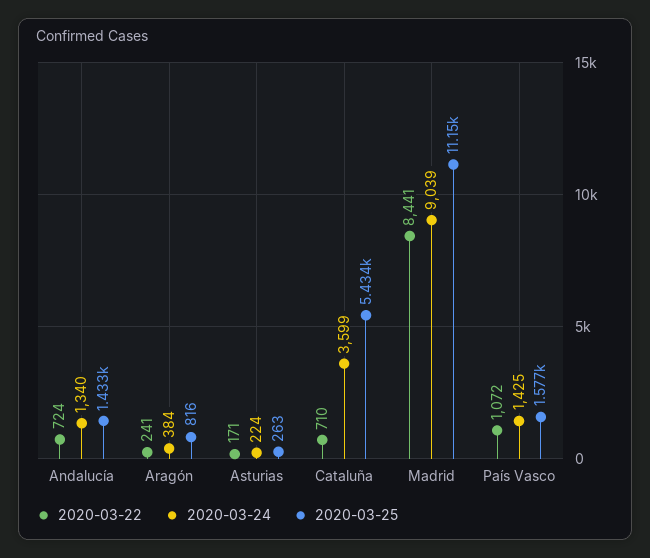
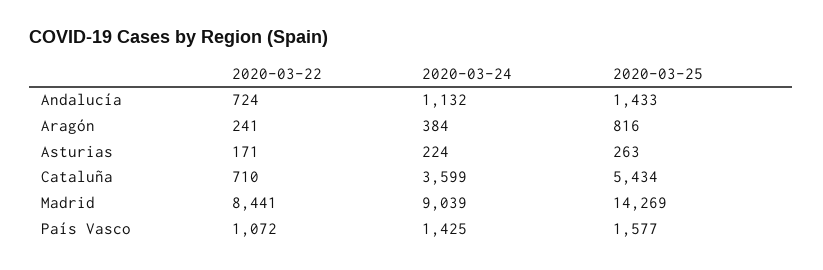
  {
    "2020-03-22": {
      "Andalucía": 724,
      "Aragón": 241,
      "Asturias": 171,
      "Cataluña": 710,
      "Madrid": 8441,
      "País Vasco": 1072
    },
    "2020-03-24": {
-     "Andalucía": 1340,
+     "Andalucía": 1132,
      "Aragón": 384,
      "Asturias": 224,
      "Cataluña": 3599,
      "Madrid": 9039,
      "País Vasco": 1425
    },
    "2020-03-25": {
      "Andalucía": 1433,
      "Aragón": 816,
      "Asturias": 263,
      "Cataluña": 5434,
-     "Madrid": 11150,
+     "Madrid": 14269,
      "País Vasco": 1577
    }
  }

